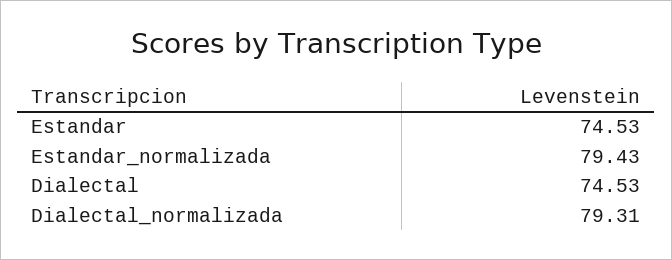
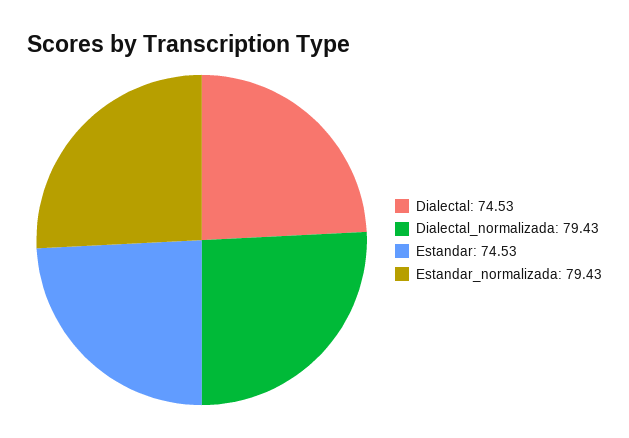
  {
    "Estandar": 74.53,
    "Estandar_normalizada": 79.43,
    "Dialectal": 74.53,
-   "Dialectal_normalizada": 79.31
+   "Dialectal_normalizada": 79.43
  }

